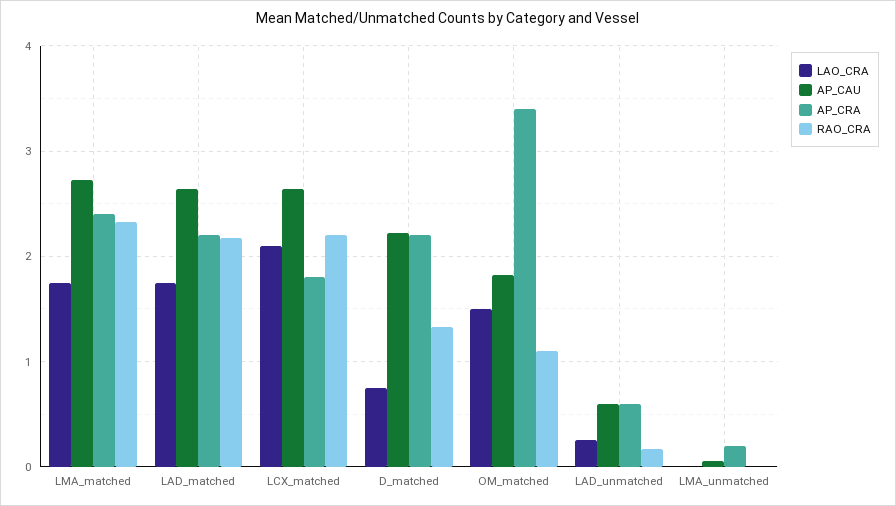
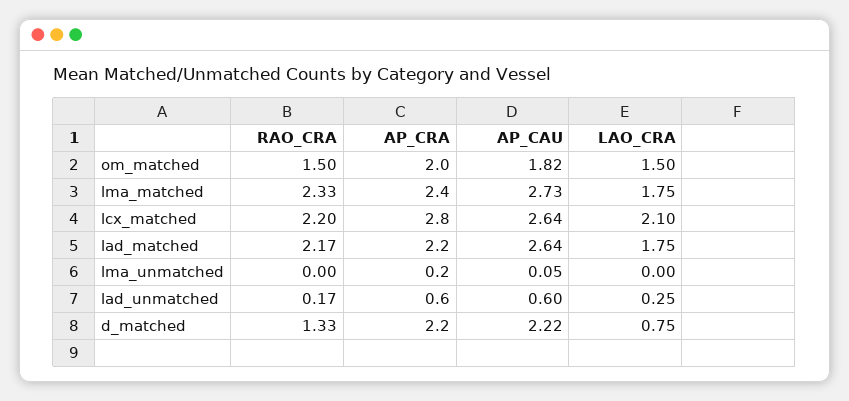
  {
    "LAO_CRA": {
      "LMA_matched": 1.75,
      "LAD_matched": 1.75,
      "LCX_matched": 2.1,
      "D_matched": 0.75,
      "OM_matched": 1.5,
      "LAD_unmatched": 0.25,
      "LMA_unmatched": 0
    },
    "AP_CAU": {
      "LMA_matched": 2.73,
      "LAD_matched": 2.64,
      "LCX_matched": 2.64,
      "D_matched": 2.22,
      "OM_matched": 1.82,
      "LAD_unmatched": 0.6,
      "LMA_unmatched": 0.05
    },
    "AP_CRA": {
      "LMA_matched": 2.4,
      "LAD_matched": 2.2,
-     "LCX_matched": 1.8,
+     "LCX_matched": 2.8,
      "D_matched": 2.2,
-     "OM_matched": 3.4,
+     "OM_matched": 2,
      "LAD_unmatched": 0.6,
      "LMA_unmatched": 0.2
    },
    "RAO_CRA": {
      "LMA_matched": 2.33,
      "LAD_matched": 2.17,
      "LCX_matched": 2.2,
      "D_matched": 1.33,
-     "OM_matched": 1.1,
+     "OM_matched": 1.5,
      "LAD_unmatched": 0.17,
      "LMA_unmatched": 0
    }
  }

